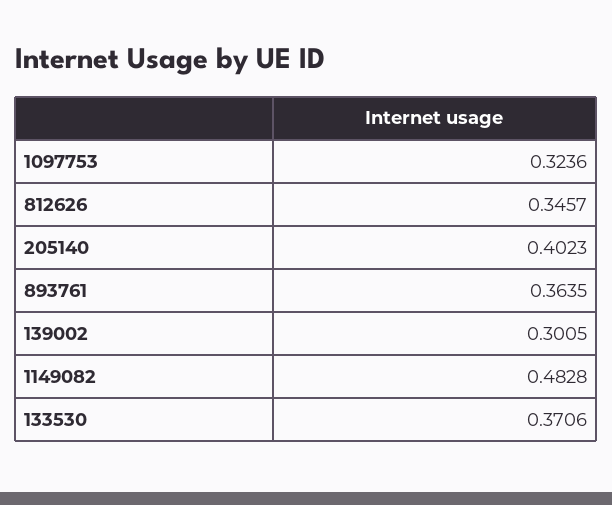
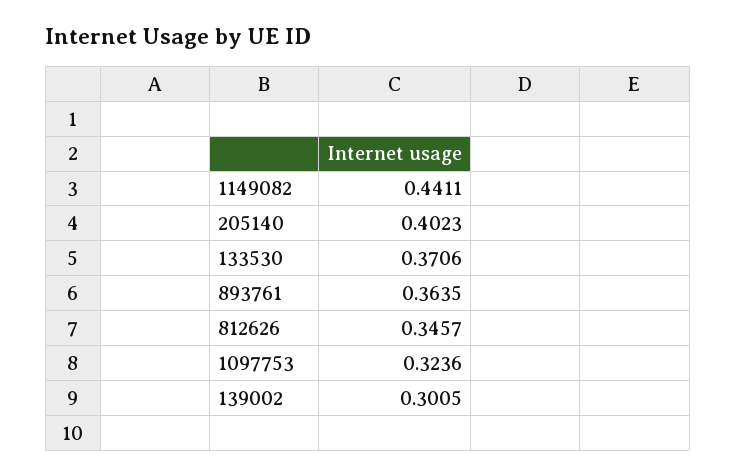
  {
    "1097753": 0.3236,
    "812626": 0.3457,
    "205140": 0.4023,
    "893761": 0.3635,
    "139002": 0.3005,
-   "1149082": 0.4828,
+   "1149082": 0.4411,
    "133530": 0.3706
  }

